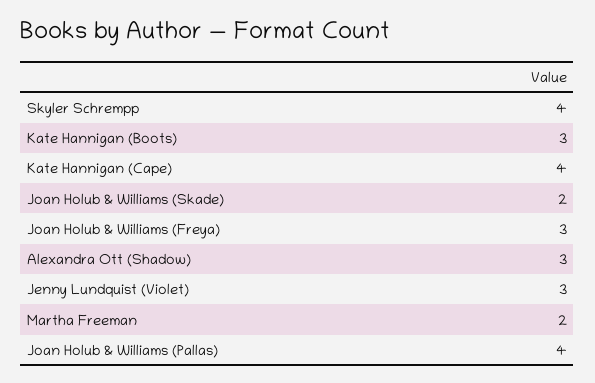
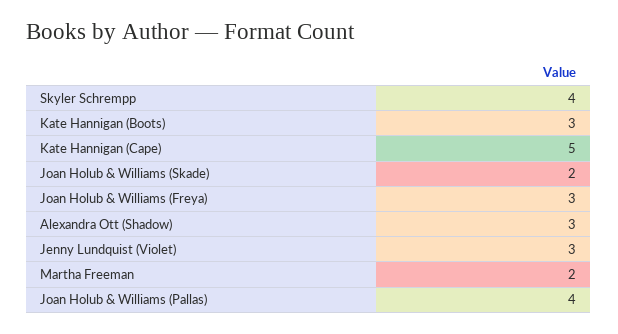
  {
    "Skyler Schrempp": 4,
    "Kate Hannigan (Boots)": 3,
-   "Kate Hannigan (Cape)": 4,
+   "Kate Hannigan (Cape)": 5,
    "Joan Holub & Williams (Skade)": 2,
    "Joan Holub & Williams (Freya)": 3,
    "Alexandra Ott (Shadow)": 3,
    "Jenny Lundquist (Violet)": 3,
    "Martha Freeman": 2,
    "Joan Holub & Williams (Pallas)": 4
  }

